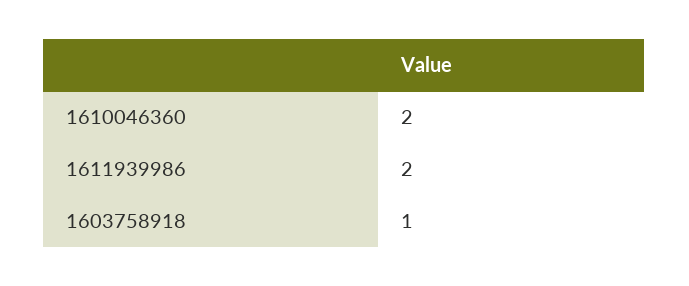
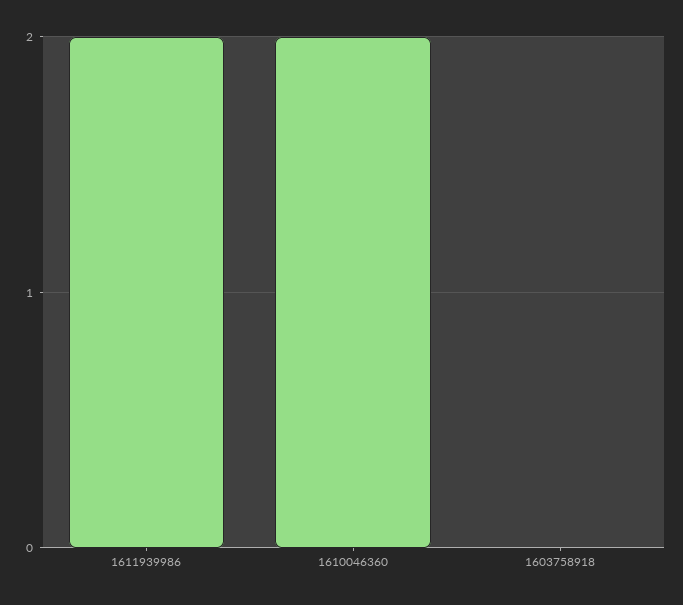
  {
    "1610046360": 2,
    "1611939986": 2,
-   "1603758918": 1
+   "1603758918": 0
  }

